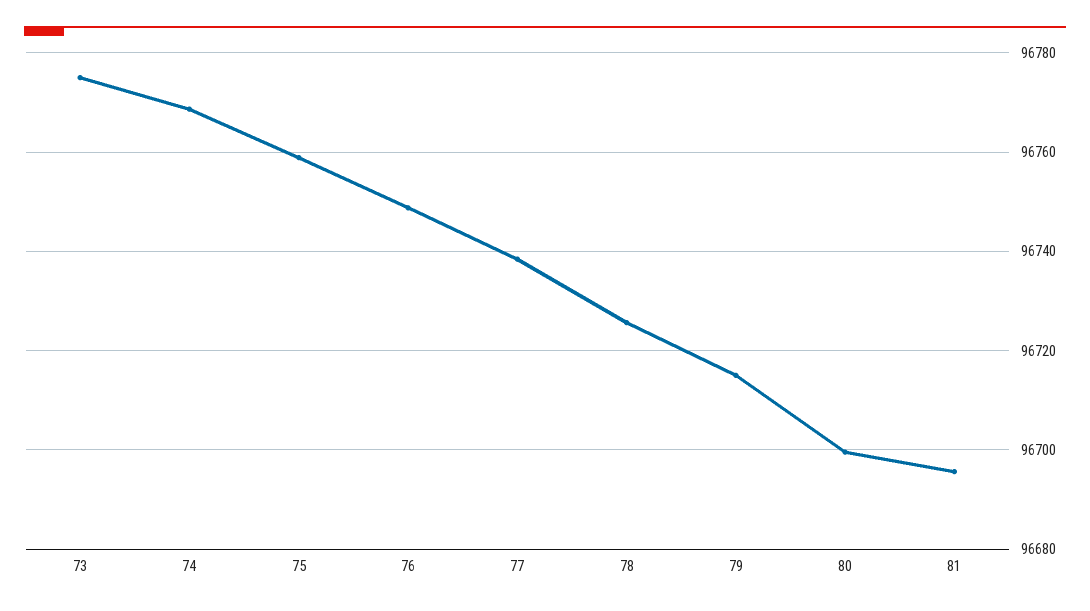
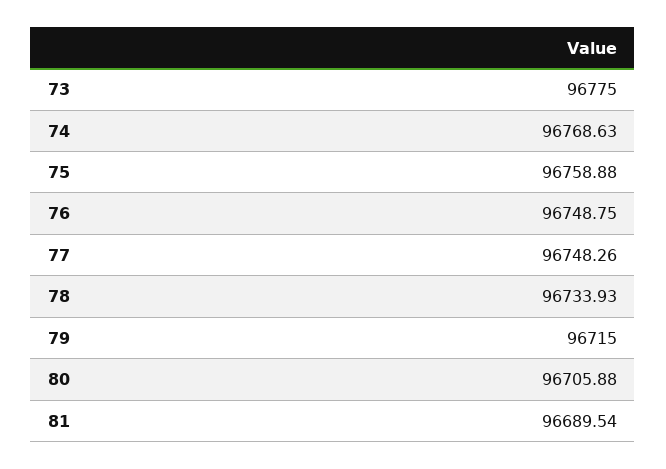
  {
    "73": 96775,
    "74": 96768.63,
    "75": 96758.88,
    "76": 96748.75,
-   "77": 96738,
+   "77": 96748.26,
-   "78": 96726,
+   "78": 96733.93,
    "79": 96715,
-   "80": 96700,
+   "80": 96705.88,
-   "81": 96696
+   "81": 96689.54
  }

